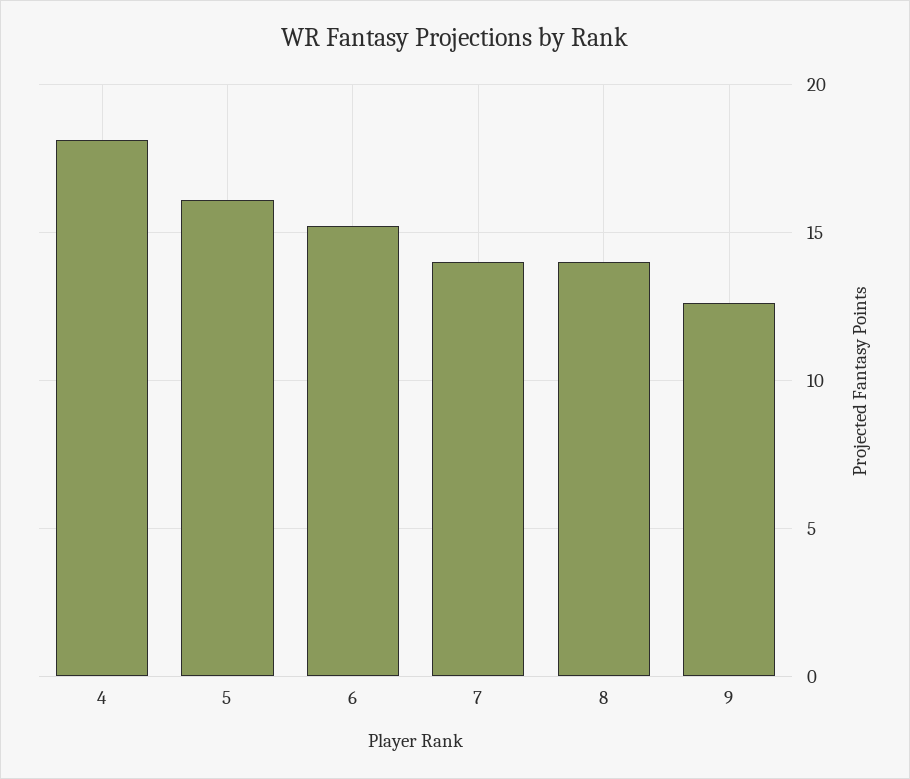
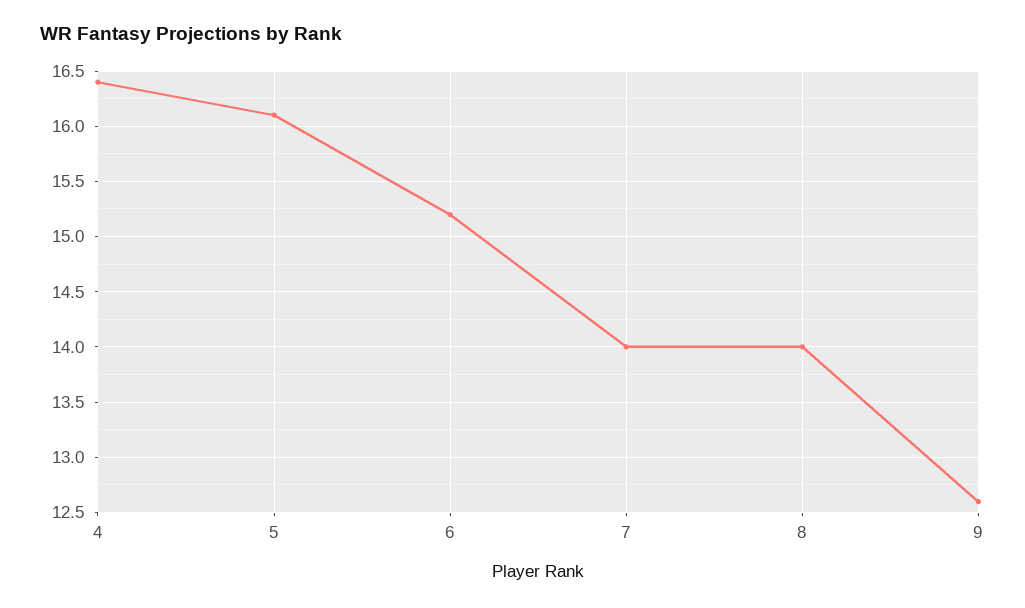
  {
-   "4": 18,
+   "4": 16.4,
    "5": 16.1,
    "6": 15.2,
    "7": 14,
    "8": 14,
    "9": 12.6
  }

